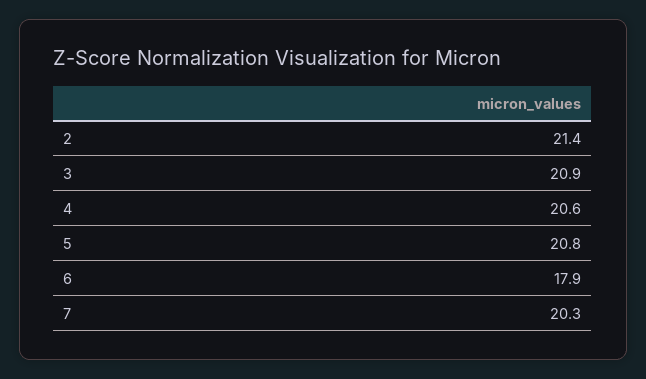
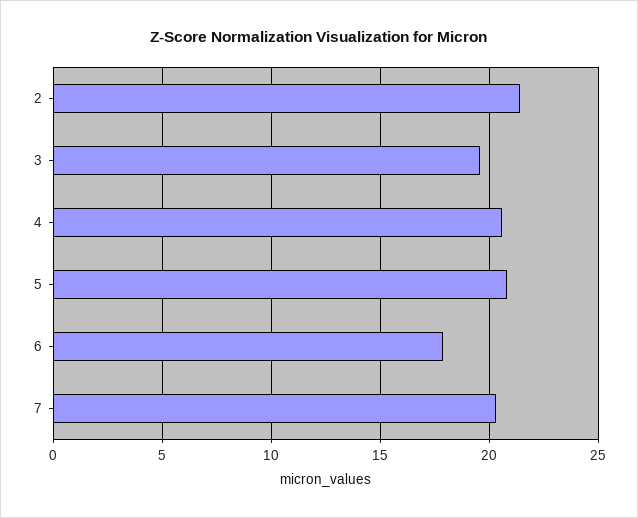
  {
    "2": 21.4,
-   "3": 20.9,
+   "3": 19.5,
    "4": 20.6,
    "5": 20.8,
    "6": 17.9,
    "7": 20.3
  }

